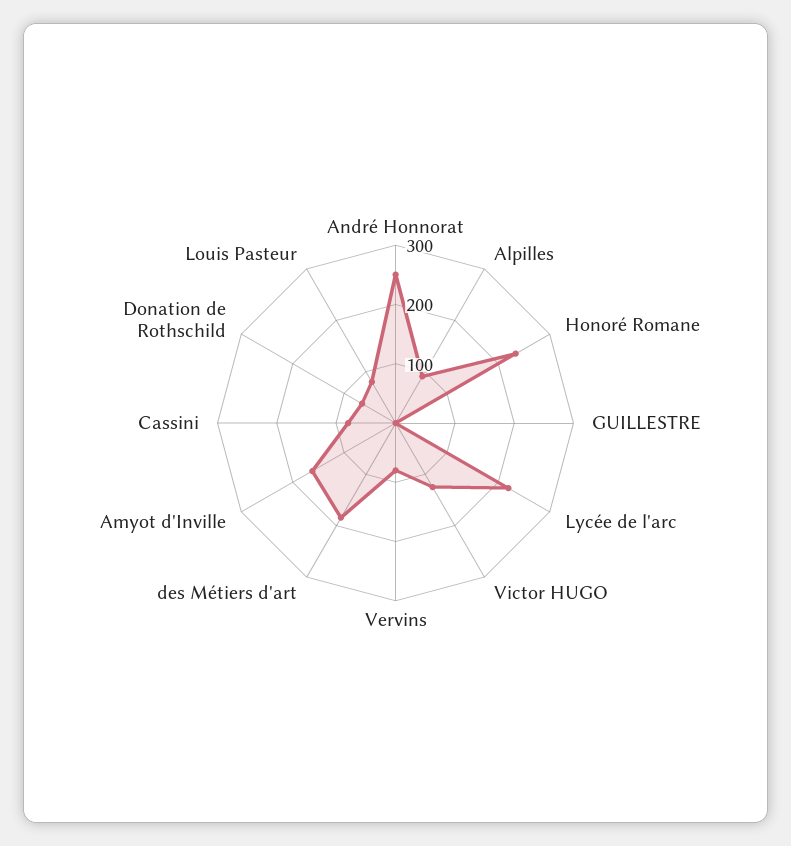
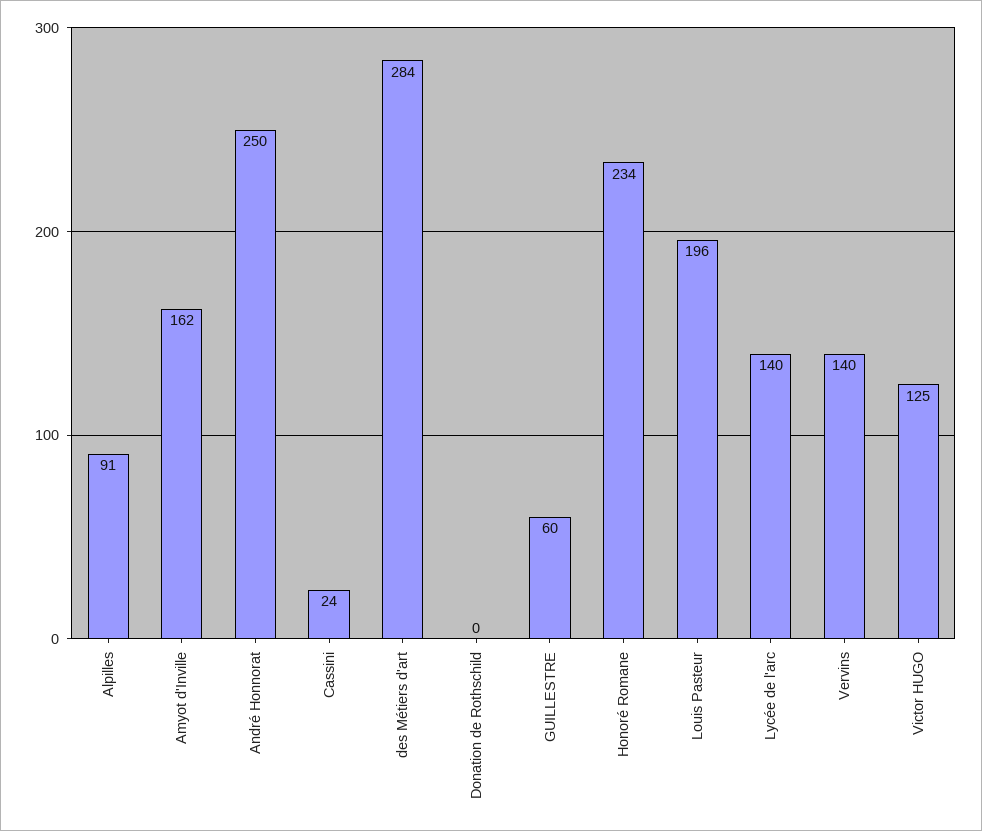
  {
    "André Honnorat": 250,
    "Alpilles": 91,
    "Honoré Romane": 234,
-   "GUILLESTRE": 0,
+   "GUILLESTRE": 60,
-   "Lycée de l'arc": 220,
+   "Lycée de l'arc": 140,
    "Victor HUGO": 125,
-   "Vervins": 80,
+   "Vervins": 140,
-   "des Métiers d'art": 180,
+   "des Métiers d'art": 284,
    "Amyot d'Inville": 162,
-   "Cassini": 80,
+   "Cassini": 24,
-   "Donation de Rothschild": 60,
+   "Donation de Rothschild": 0,
-   "Louis Pasteur": 80
+   "Louis Pasteur": 196
  }

